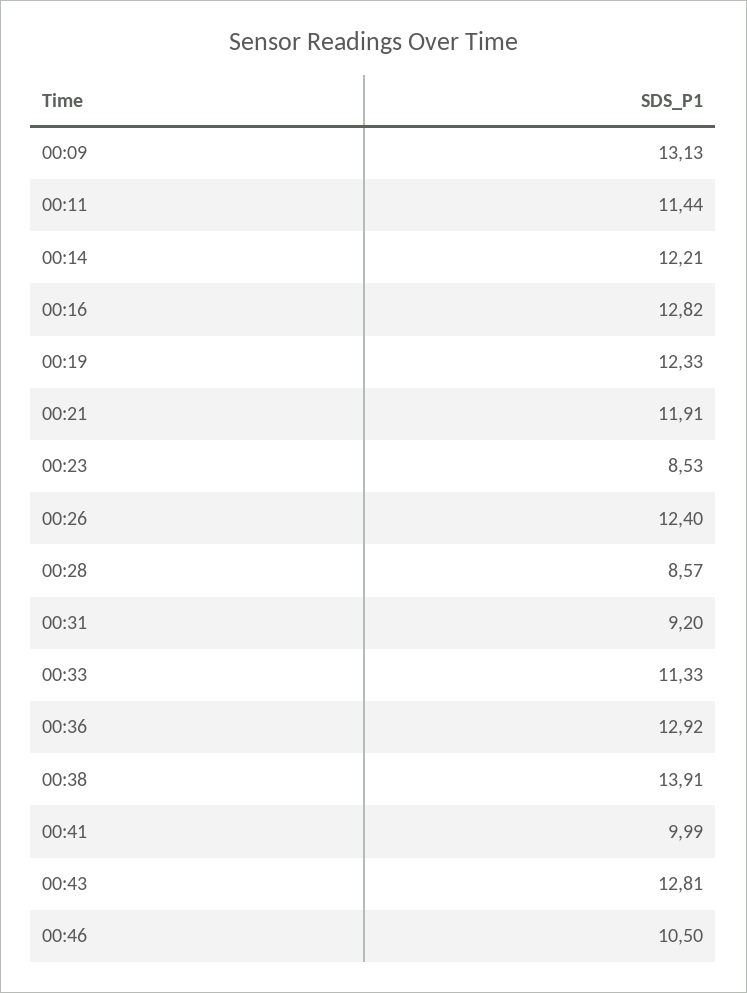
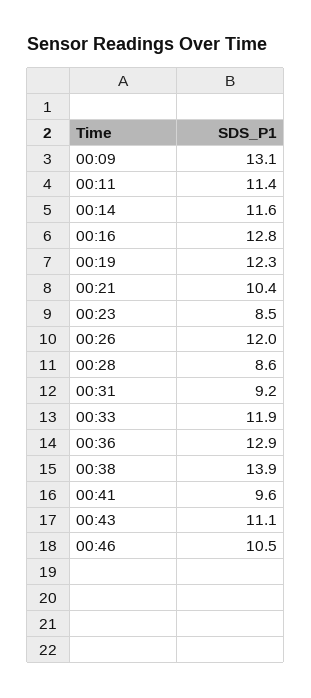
  {
    "00:09": 13.13,
    "00:11": 11.44,
-   "00:14": 12.21,
+   "00:14": 11.6,
    "00:16": 12.82,
    "00:19": 12.33,
-   "00:21": 11.91,
+   "00:21": 10.4,
    "00:23": 8.53,
-   "00:26": 12.4,
+   "00:26": 12,
    "00:28": 8.57,
    "00:31": 9.2,
-   "00:33": 11.33,
+   "00:33": 11.9,
    "00:36": 12.92,
    "00:38": 13.91,
-   "00:41": 9.99,
+   "00:41": 9.6,
-   "00:43": 12.81,
+   "00:43": 11.1,
    "00:46": 10.5
  }

